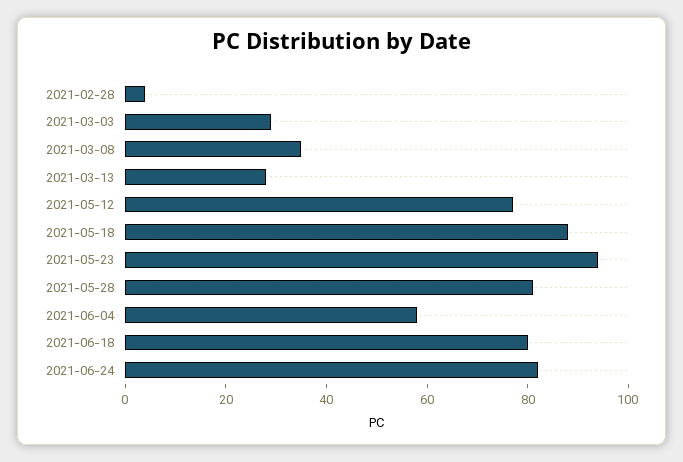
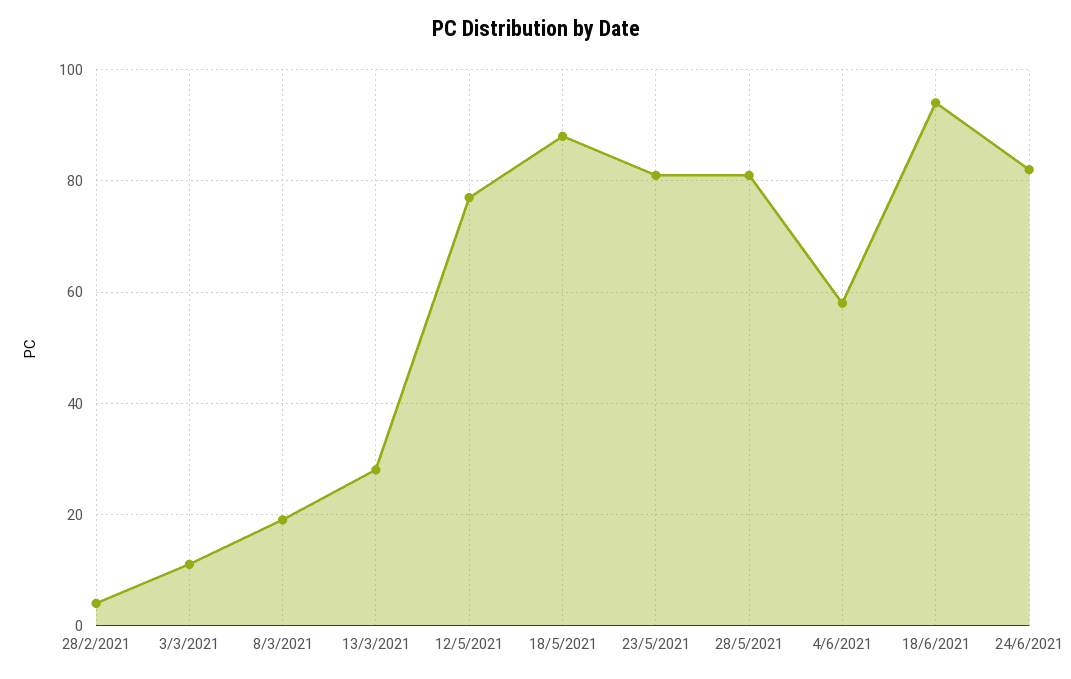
  {
    "2021-02-28": 5,
-   "2021-03-03": 30,
+   "2021-03-03": 10,
-   "2021-03-08": 35,
+   "2021-03-08": 20,
    "2021-03-13": 30,
    "2021-05-12": 75,
    "2021-05-18": 90,
-   "2021-05-23": 95,
+   "2021-05-23": 80,
    "2021-05-28": 80,
    "2021-06-04": 60,
-   "2021-06-18": 80,
+   "2021-06-18": 95,
    "2021-06-24": 80
  }

